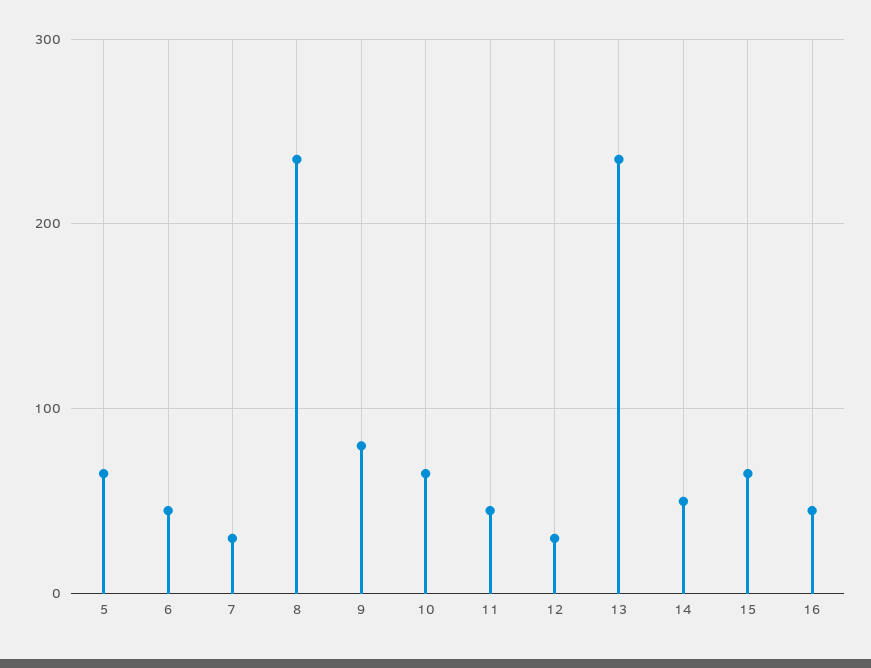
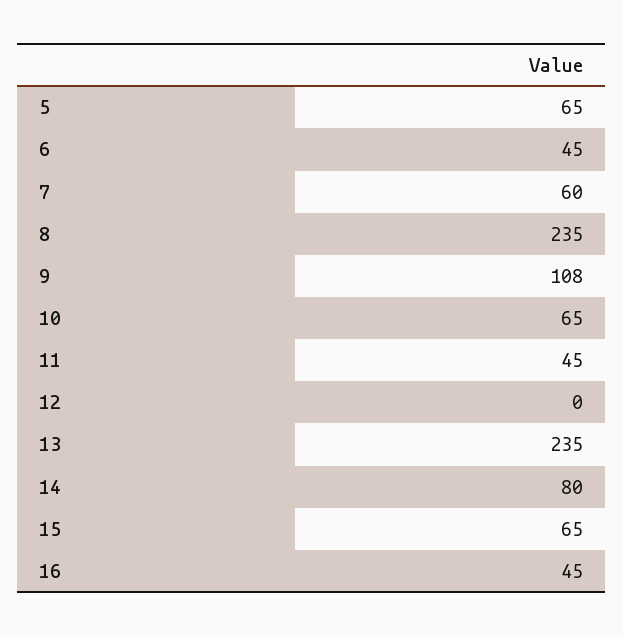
  {
    "5": 65,
    "6": 45,
-   "7": 30,
+   "7": 60,
    "8": 235,
-   "9": 80,
+   "9": 108,
    "10": 65,
    "11": 45,
-   "12": 30,
+   "12": 0,
    "13": 235,
-   "14": 50,
+   "14": 80,
    "15": 65,
    "16": 45
  }

